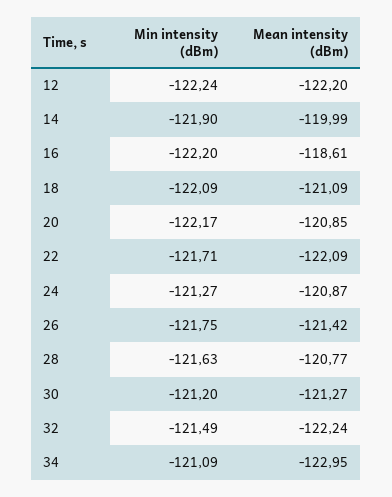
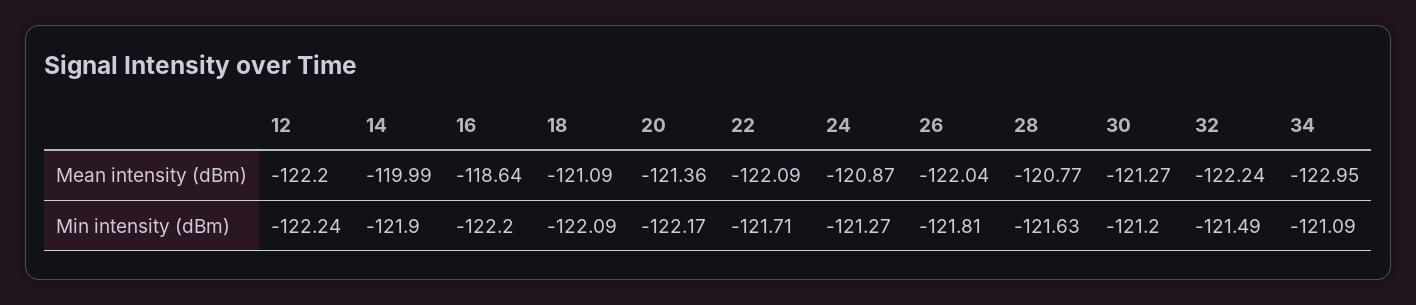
  {
    "Min intensity (dBm)": {
      "12": -122.24,
      "14": -121.9,
      "16": -122.2,
      "18": -122.09,
      "20": -122.17,
      "22": -121.71,
      "24": -121.27,
-     "26": -121.75,
+     "26": -121.81,
      "28": -121.63,
      "30": -121.2,
      "32": -121.49,
      "34": -121.09
    },
    "Mean intensity (dBm)": {
      "12": -122.2,
      "14": -119.99,
-     "16": -118.61,
+     "16": -118.64,
      "18": -121.09,
-     "20": -120.85,
+     "20": -121.36,
      "22": -122.09,
      "24": -120.87,
-     "26": -121.42,
+     "26": -122.04,
      "28": -120.77,
      "30": -121.27,
      "32": -122.24,
      "34": -122.95
    }
  }

